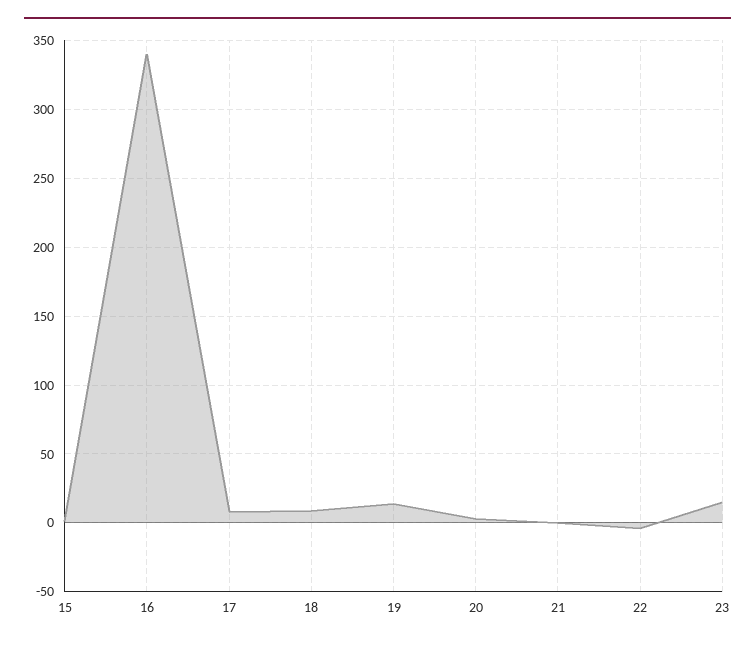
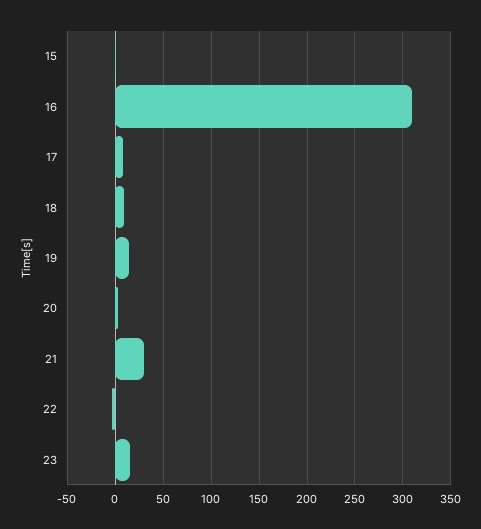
  {
    "15": 0,
-   "16": 340,
+   "16": 310,
    "17": 10,
    "18": 10,
    "19": 15,
    "20": 5,
-   "21": 0,
+   "21": 30,
    "22": -5,
    "23": 15
  }

